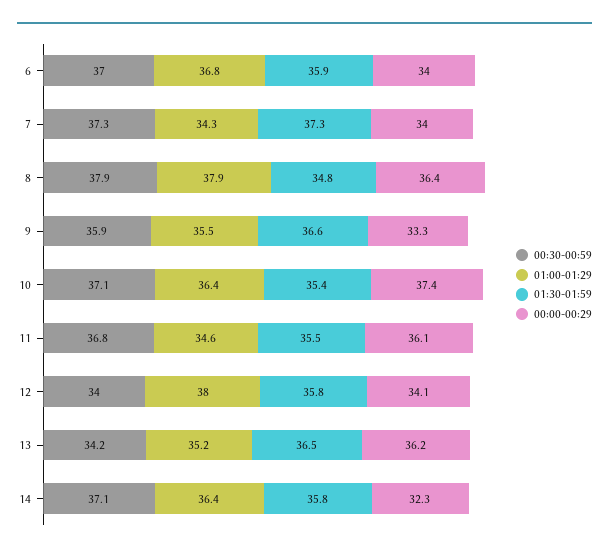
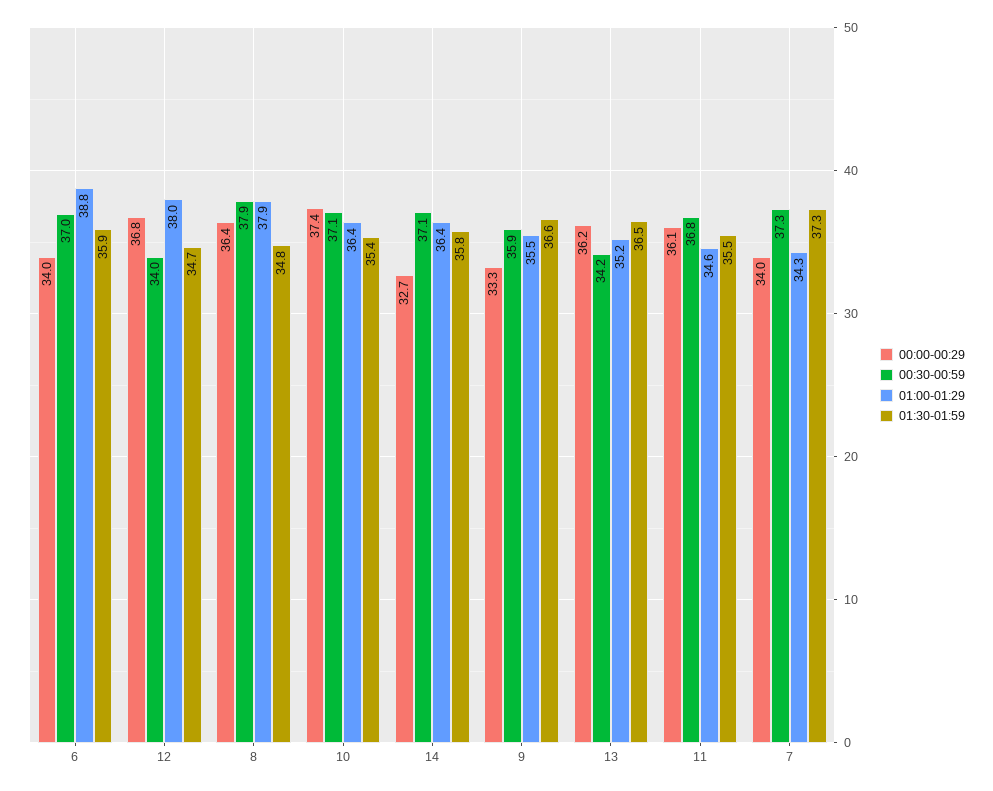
  {
    "00:30-00:59": {
      "6": 37,
      "7": 37.3,
      "8": 37.9,
      "9": 35.9,
      "10": 37.1,
      "11": 36.8,
      "12": 34,
      "13": 34.2,
      "14": 37.1
    },
    "01:00-01:29": {
-     "6": 36.8,
+     "6": 38.8,
      "7": 34.3,
      "8": 37.9,
      "9": 35.5,
      "10": 36.4,
      "11": 34.6,
      "12": 38,
      "13": 35.2,
      "14": 36.4
    },
    "01:30-01:59": {
      "6": 35.9,
      "7": 37.3,
      "8": 34.8,
      "9": 36.6,
      "10": 35.4,
      "11": 35.5,
-     "12": 35.8,
+     "12": 34.7,
      "13": 36.5,
      "14": 35.8
    },
    "00:00-00:29": {
      "6": 34,
      "7": 34,
      "8": 36.4,
      "9": 33.3,
      "10": 37.4,
      "11": 36.1,
-     "12": 34.1,
+     "12": 36.8,
      "13": 36.2,
-     "14": 32.3
+     "14": 32.7
    }
  }

